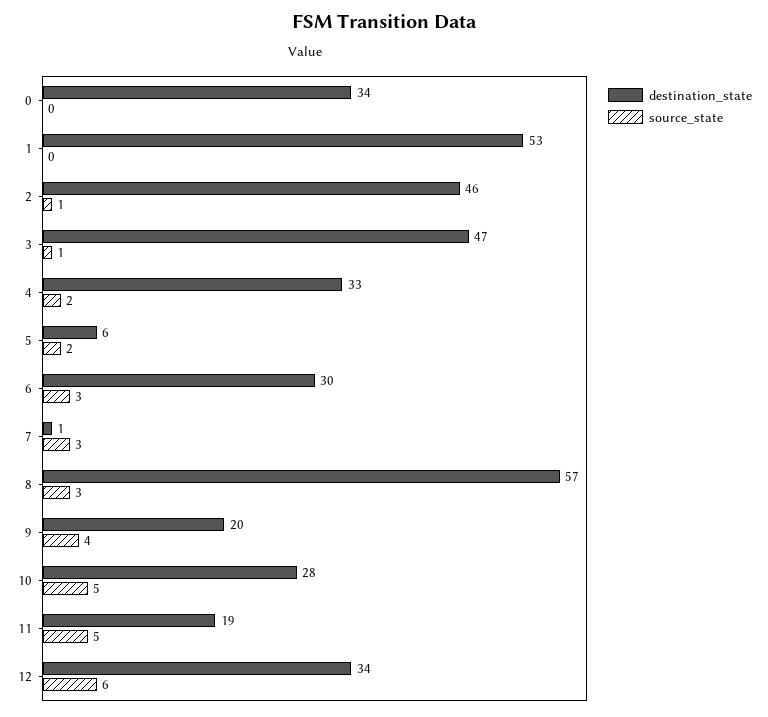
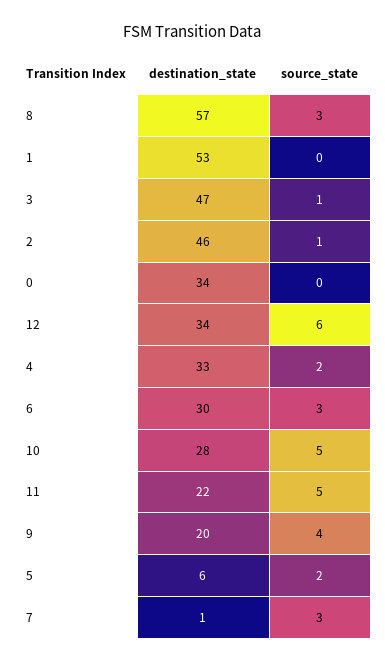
  {
    "destination_state": {
      "0": 34,
      "1": 53,
      "2": 46,
      "3": 47,
      "4": 33,
      "5": 6,
      "6": 30,
      "7": 1,
      "8": 57,
      "9": 20,
      "10": 28,
-     "11": 19,
+     "11": 22,
      "12": 34
    },
    "source_state": {
      "0": 0,
      "1": 0,
      "2": 1,
      "3": 1,
      "4": 2,
      "5": 2,
      "6": 3,
      "7": 3,
      "8": 3,
      "9": 4,
      "10": 5,
      "11": 5,
      "12": 6
    }
  }

